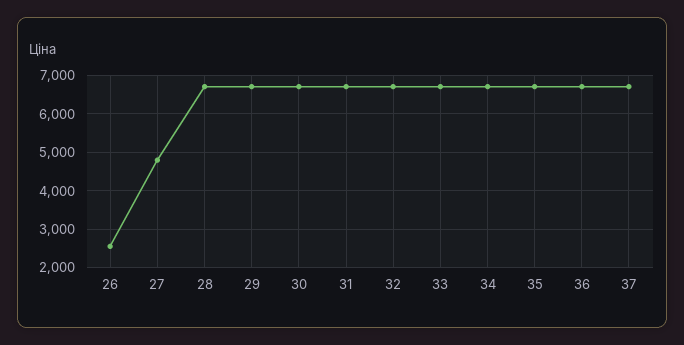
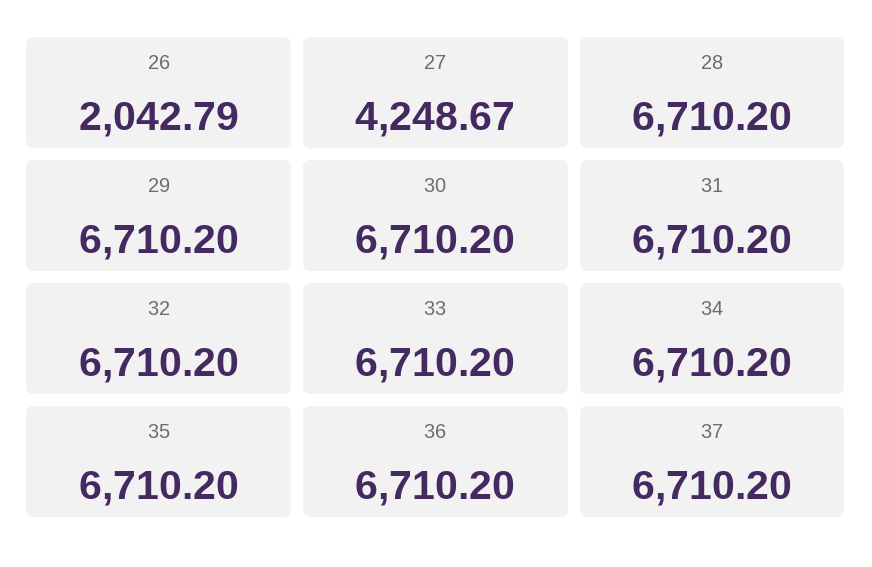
  {
-   "26": 2600,
+   "26": 2042.79,
-   "27": 4800,
+   "27": 4248.67,
    "28": 6710.2,
    "29": 6710.2,
    "30": 6710.2,
    "31": 6710.2,
    "32": 6710.2,
    "33": 6710.2,
    "34": 6710.2,
    "35": 6710.2,
    "36": 6710.2,
    "37": 6710.2
  }

